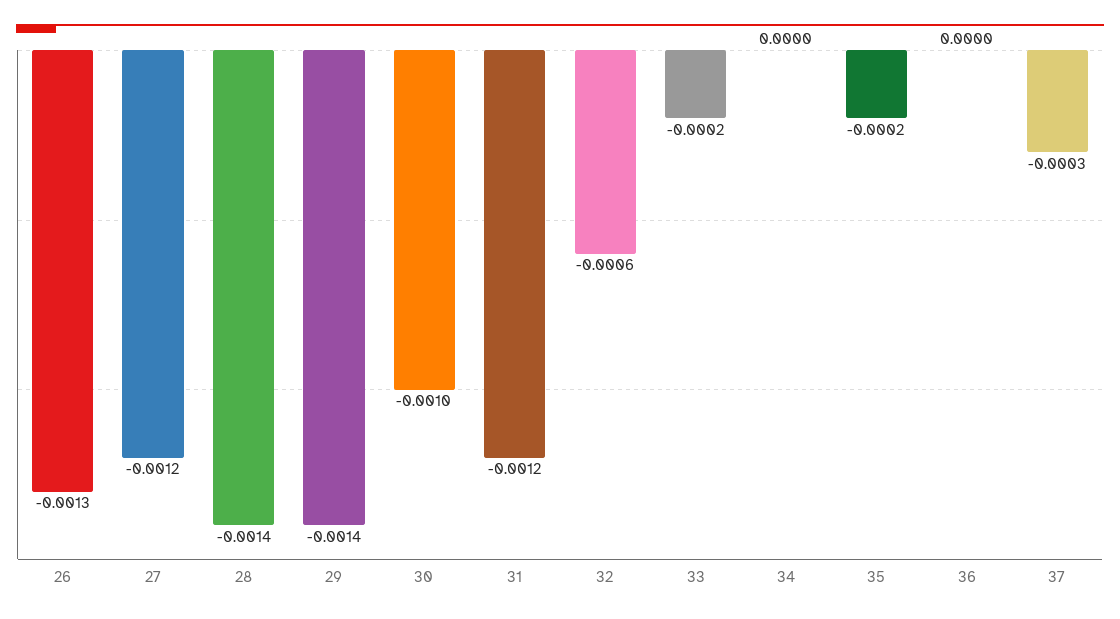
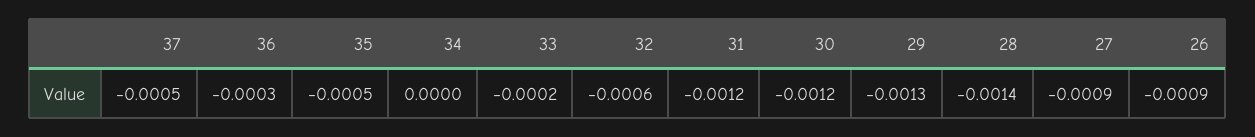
  {
-   "26": -0.0013,
+   "26": -0.0009,
-   "27": -0.0012,
+   "27": -0.0009,
    "28": -0.0014,
-   "29": -0.0014,
+   "29": -0.0013,
-   "30": -0.001,
+   "30": -0.0012,
    "31": -0.0012,
    "32": -0.0006,
    "33": -0.0002,
    "34": 0,
-   "35": -0.0002,
+   "35": -0.0005,
-   "36": 0,
+   "36": -0.0003,
-   "37": -0.0003
+   "37": -0.0005
  }

